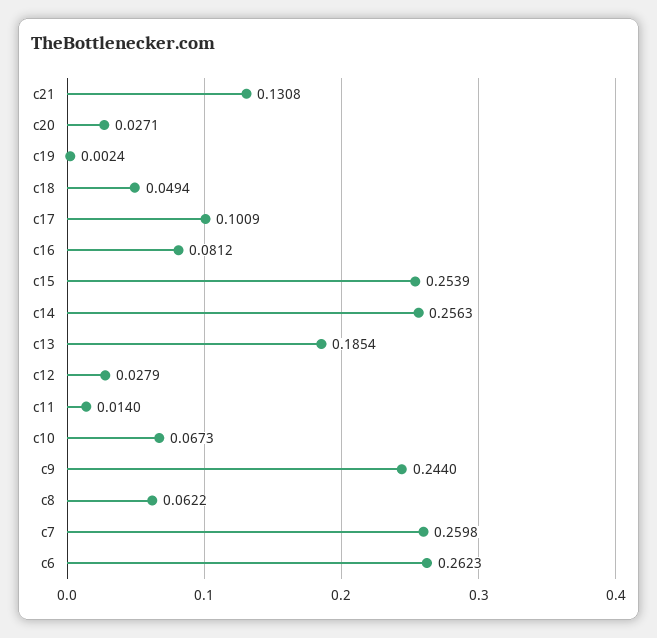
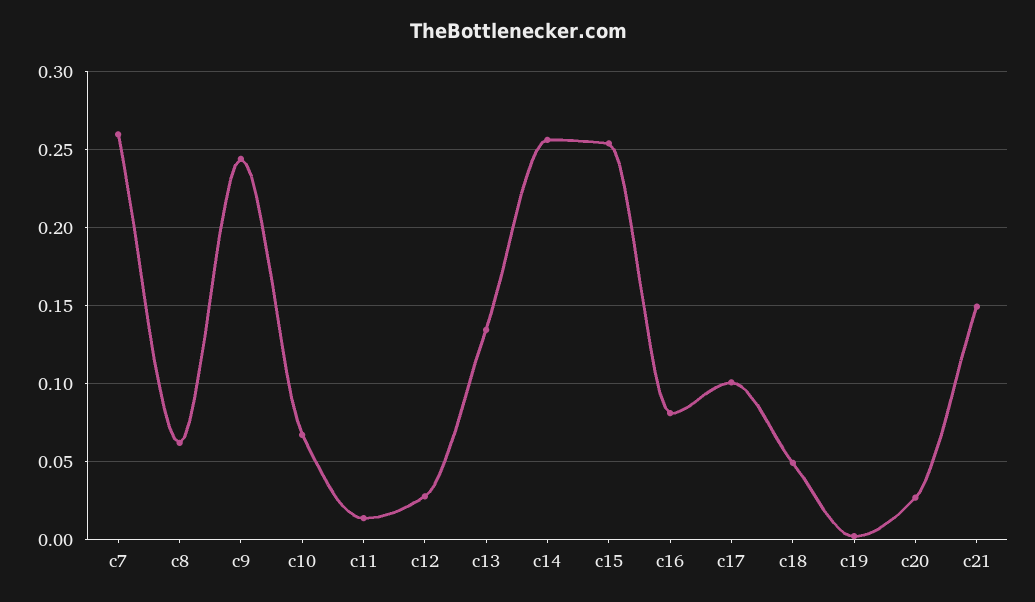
  {
-   "c21": 0.1308,
+   "c21": 0.15,
    "c20": 0.0271,
    "c19": 0.0024,
    "c18": 0.0494,
    "c17": 0.1009,
    "c16": 0.0812,
    "c15": 0.2539,
    "c14": 0.2563,
-   "c13": 0.1854,
+   "c13": 0.135,
    "c12": 0.0279,
    "c11": 0.014,
    "c10": 0.0673,
    "c9": 0.244,
    "c8": 0.0622,
-   "c7": 0.2598,
+   "c7": 0.2598
-   "c6": 0.2623
  }

